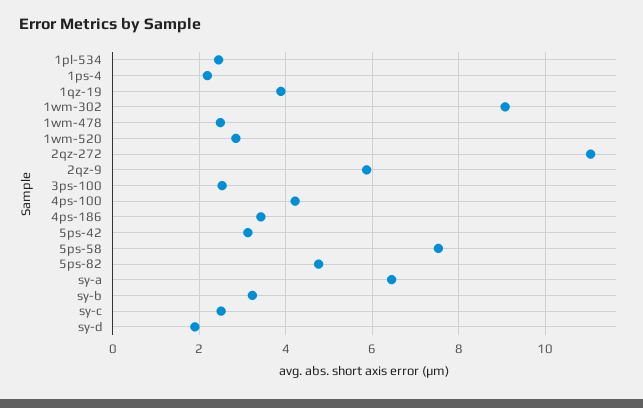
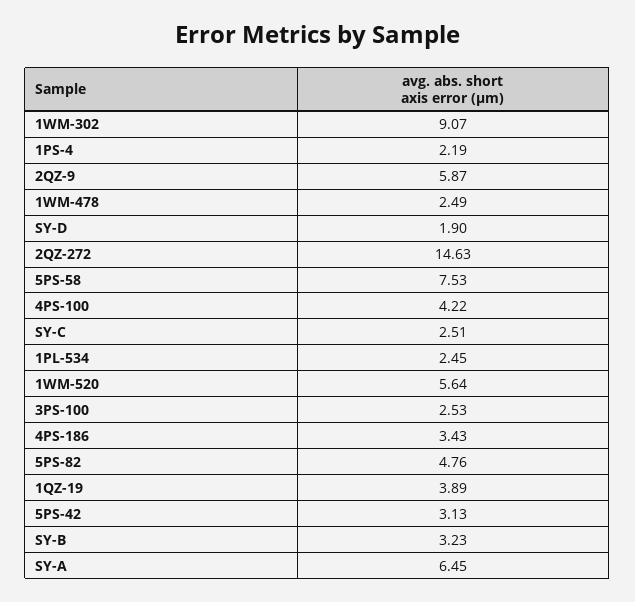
  {
    "1pl-534": 2.45,
    "1ps-4": 2.19,
    "1qz-19": 3.89,
    "1wm-302": 9.07,
    "1wm-478": 2.49,
-   "1wm-520": 2.8,
+   "1wm-520": 5.64,
-   "2qz-272": 11,
+   "2qz-272": 14.63,
    "2qz-9": 5.87,
    "3ps-100": 2.53,
    "4ps-100": 4.22,
    "4ps-186": 3.43,
    "5ps-42": 3.13,
    "5ps-58": 7.53,
    "5ps-82": 4.76,
    "sy-a": 6.45,
    "sy-b": 3.23,
    "sy-c": 2.51,
    "sy-d": 1.9
  }

